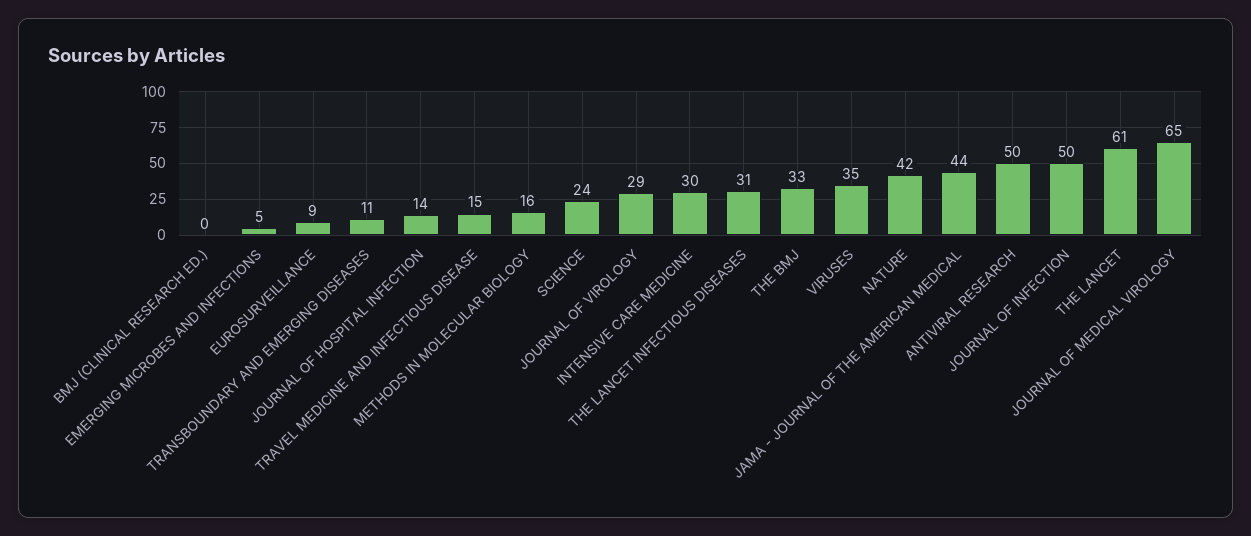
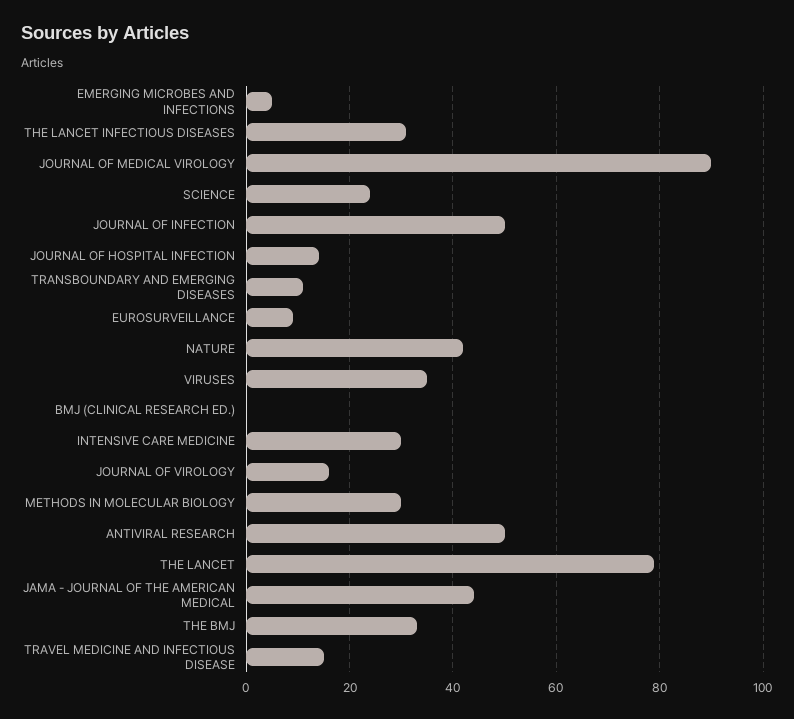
  {
    "BMJ (CLINICAL RESEARCH ED.)": 0,
    "EMERGING MICROBES AND INFECTIONS": 5,
    "EUROSURVEILLANCE": 9,
    "TRANSBOUNDARY AND EMERGING DISEASES": 11,
    "JOURNAL OF HOSPITAL INFECTION": 14,
    "TRAVEL MEDICINE AND INFECTIOUS DISEASE": 15,
-   "METHODS IN MOLECULAR BIOLOGY": 16,
+   "METHODS IN MOLECULAR BIOLOGY": 30,
    "SCIENCE": 24,
-   "JOURNAL OF VIROLOGY": 29,
+   "JOURNAL OF VIROLOGY": 15,
    "INTENSIVE CARE MEDICINE": 30,
    "THE LANCET INFECTIOUS DISEASES": 31,
    "THE BMJ": 33,
    "VIRUSES": 35,
    "NATURE": 42,
    "JAMA - JOURNAL OF THE AMERICAN MEDICAL": 44,
    "ANTIVIRAL RESEARCH": 50,
    "JOURNAL OF INFECTION": 50,
-   "THE LANCET": 61,
+   "THE LANCET": 80,
-   "JOURNAL OF MEDICAL VIROLOGY": 65
+   "JOURNAL OF MEDICAL VIROLOGY": 90
  }

